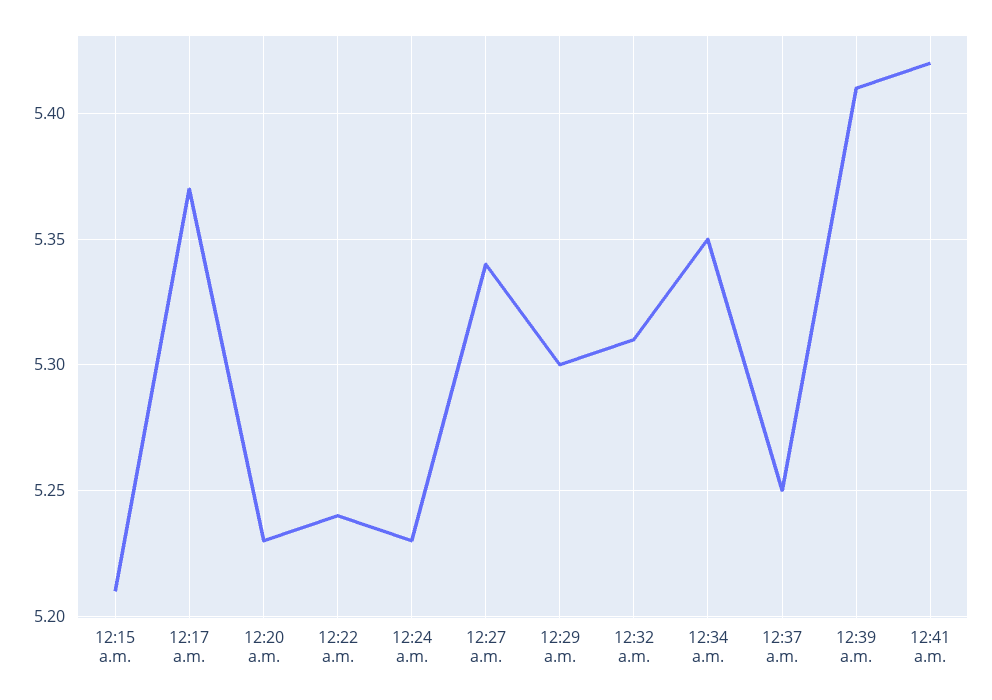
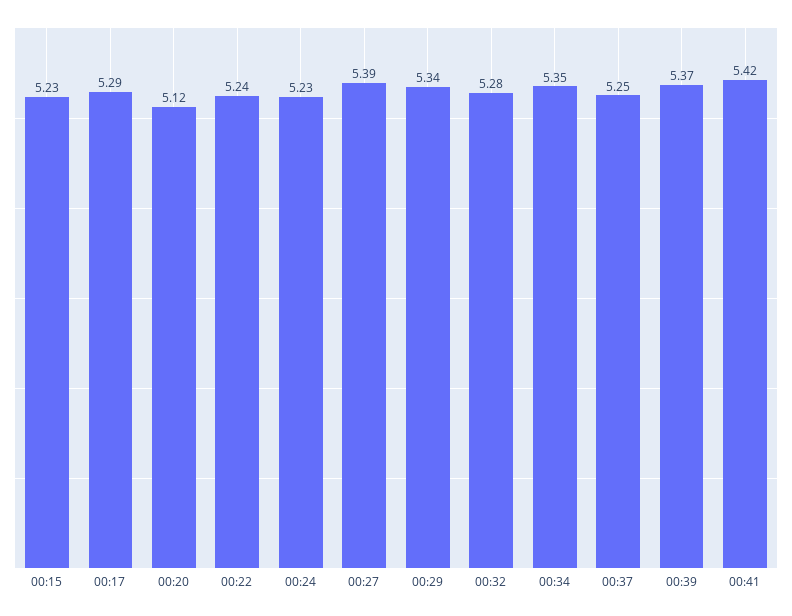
  {
-   "12:15 a.m.": 5.21,
+   "12:15 a.m.": 5.23,
-   "12:17 a.m.": 5.37,
+   "12:17 a.m.": 5.29,
-   "12:20 a.m.": 5.23,
+   "12:20 a.m.": 5.12,
    "12:22 a.m.": 5.24,
    "12:24 a.m.": 5.23,
-   "12:27 a.m.": 5.34,
+   "12:27 a.m.": 5.39,
-   "12:29 a.m.": 5.3,
+   "12:29 a.m.": 5.34,
-   "12:32 a.m.": 5.31,
+   "12:32 a.m.": 5.28,
    "12:34 a.m.": 5.35,
    "12:37 a.m.": 5.25,
-   "12:39 a.m.": 5.41,
+   "12:39 a.m.": 5.37,
    "12:41 a.m.": 5.42
  }

